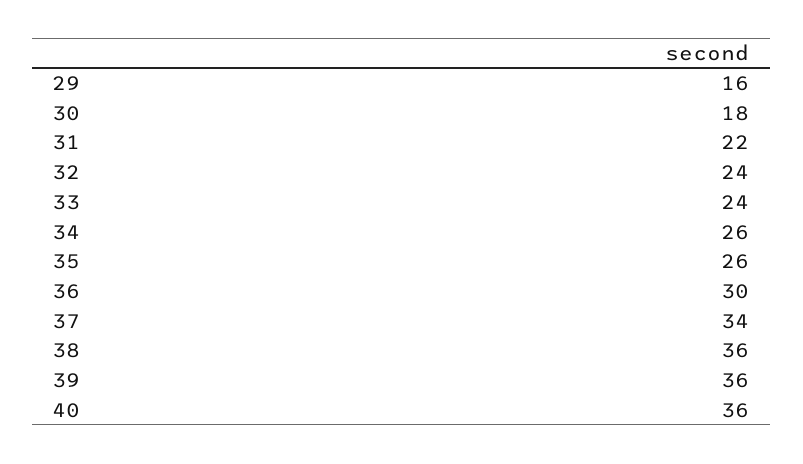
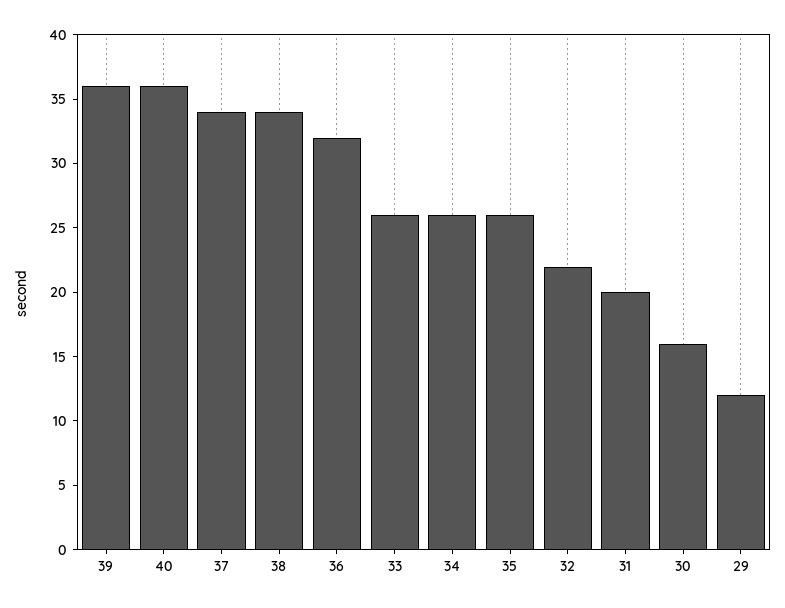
  {
-   "29": 16,
+   "29": 12,
-   "30": 18,
+   "30": 16,
-   "31": 22,
+   "31": 20,
-   "32": 24,
+   "32": 22,
-   "33": 24,
+   "33": 26,
    "34": 26,
    "35": 26,
-   "36": 30,
+   "36": 32,
    "37": 34,
-   "38": 36,
+   "38": 34,
    "39": 36,
    "40": 36
  }

